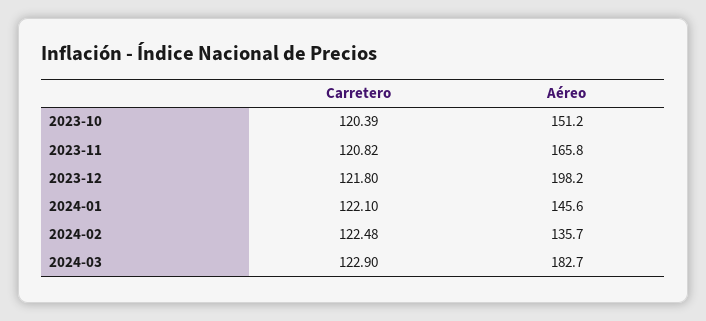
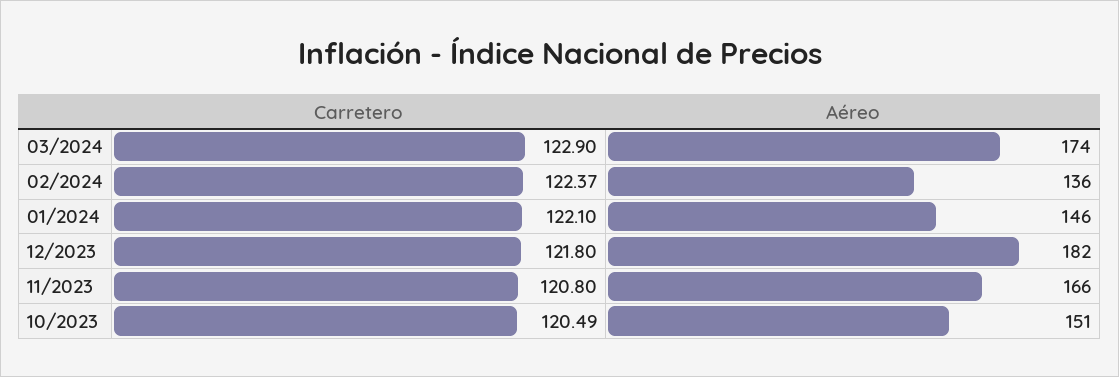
  {
    "Carretero": {
-     "2023-10": 120.39,
+     "2023-10": 120.49,
-     "2023-11": 120.82,
+     "2023-11": 120.8,
      "2023-12": 121.8,
      "2024-01": 122.1,
-     "2024-02": 122.48,
+     "2024-02": 122.37,
      "2024-03": 122.9
    },
    "Aéreo": {
      "2023-10": 151.2,
      "2023-11": 165.8,
-     "2023-12": 198.2,
+     "2023-12": 182,
      "2024-01": 145.6,
      "2024-02": 135.7,
-     "2024-03": 182.7
+     "2024-03": 174
    }
  }

